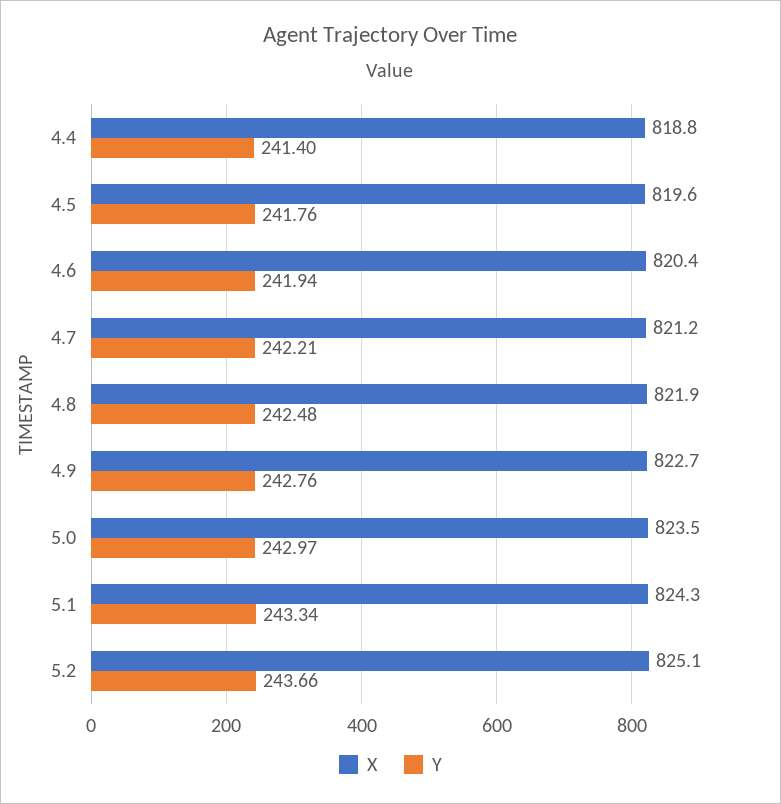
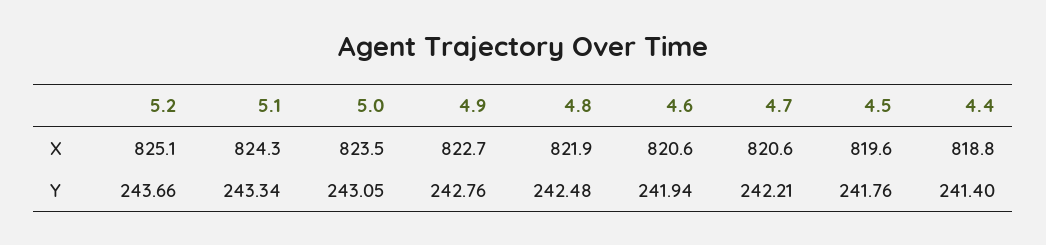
  {
    "X": {
      "4.4": 818.8,
      "4.5": 819.6,
-     "4.6": 820.4,
+     "4.6": 820.6,
-     "4.7": 821.2,
+     "4.7": 820.6,
      "4.8": 821.9,
      "4.9": 822.7,
      "5.0": 823.5,
      "5.1": 824.3,
      "5.2": 825.1
    },
    "Y": {
      "4.4": 241.4,
      "4.5": 241.76,
      "4.6": 241.94,
      "4.7": 242.21,
      "4.8": 242.48,
      "4.9": 242.76,
-     "5.0": 242.97,
+     "5.0": 243.05,
      "5.1": 243.34,
      "5.2": 243.66
    }
  }

